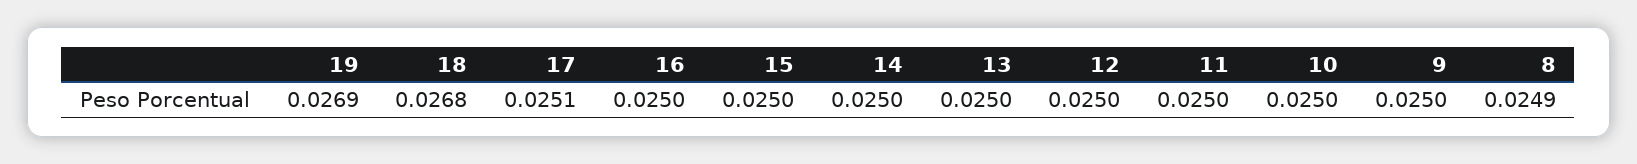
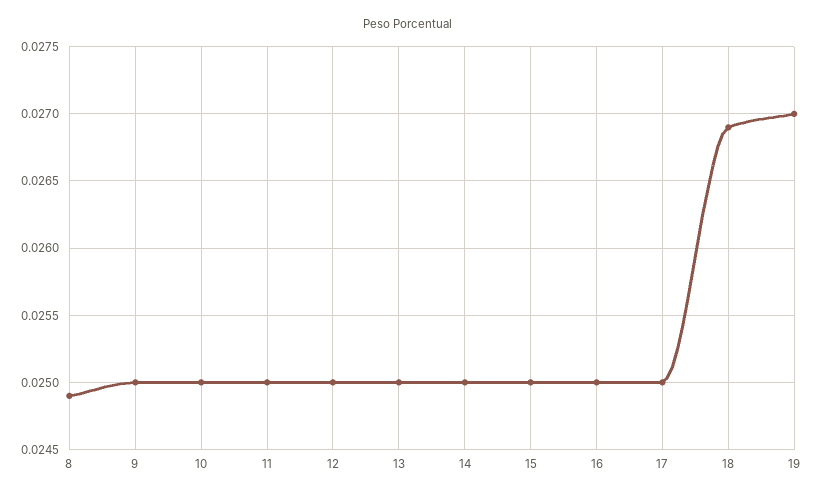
  {
-   "19": 0.0269,
+   "19": 0.027,
-   "18": 0.0268,
+   "18": 0.0269,
-   "17": 0.0251,
+   "17": 0.025,
    "16": 0.025,
    "15": 0.025,
    "14": 0.025,
    "13": 0.025,
    "12": 0.025,
    "11": 0.025,
    "10": 0.025,
    "9": 0.025,
    "8": 0.0249
  }

